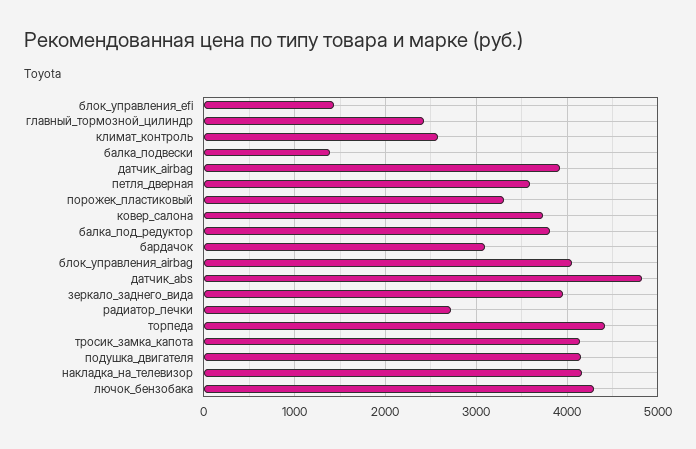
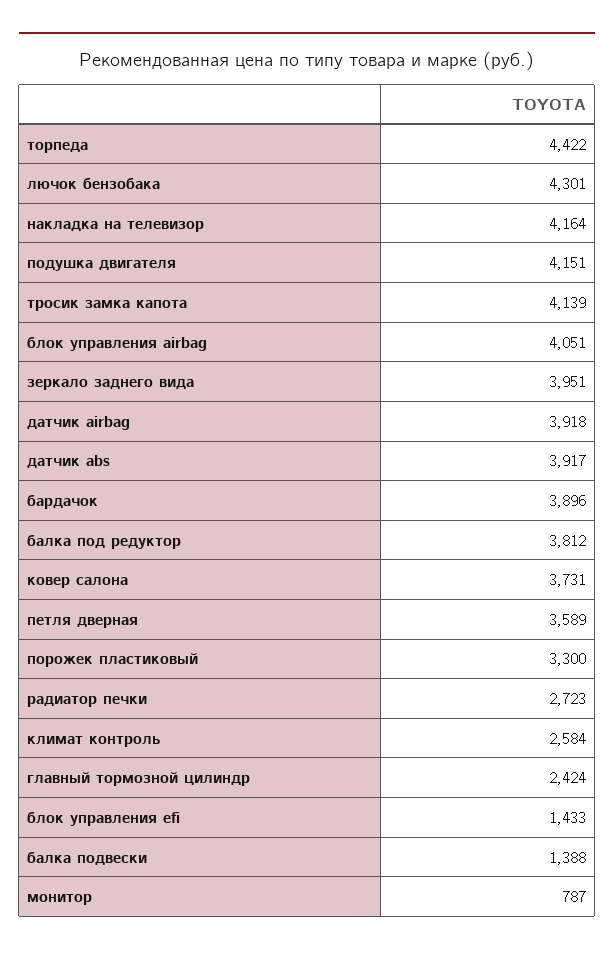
  {
    "блок_управления_efi": 1433,
    "главный_тормозной_цилиндр": 2424,
    "климат_контроль": 2584,
    "балка_подвески": 1388,
    "датчик_airbag": 3918,
    "петля_дверная": 3589,
    "порожек_пластиковый": 3300,
    "ковер_салона": 3731,
    "балка_под_редуктор": 3812,
-   "бардачок": 3100,
+   "бардачок": 3896,
    "блок_управления_airbag": 4051,
-   "датчик_abs": 4800,
+   "датчик_abs": 3917,
    "зеркало_заднего_вида": 3951,
    "радиатор_печки": 2723,
    "торпеда": 4422,
    "тросик_замка_капота": 4139,
    "подушка_двигателя": 4151,
    "накладка_на_телевизор": 4164,
-   "лючок_бензобака": 4301
+   "лючок_бензобака": 4301,
+   "монитор": 787
  }

